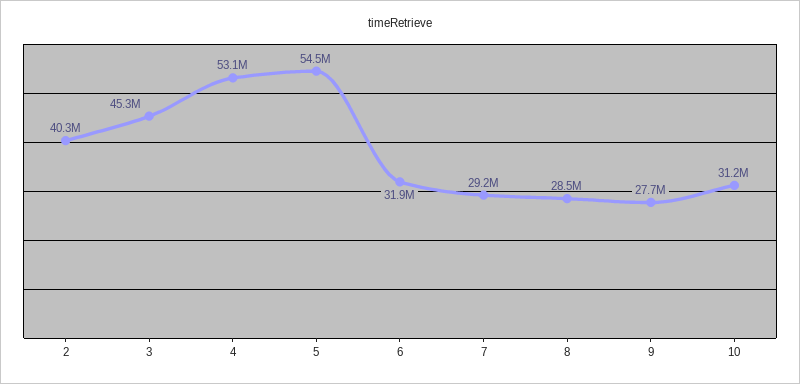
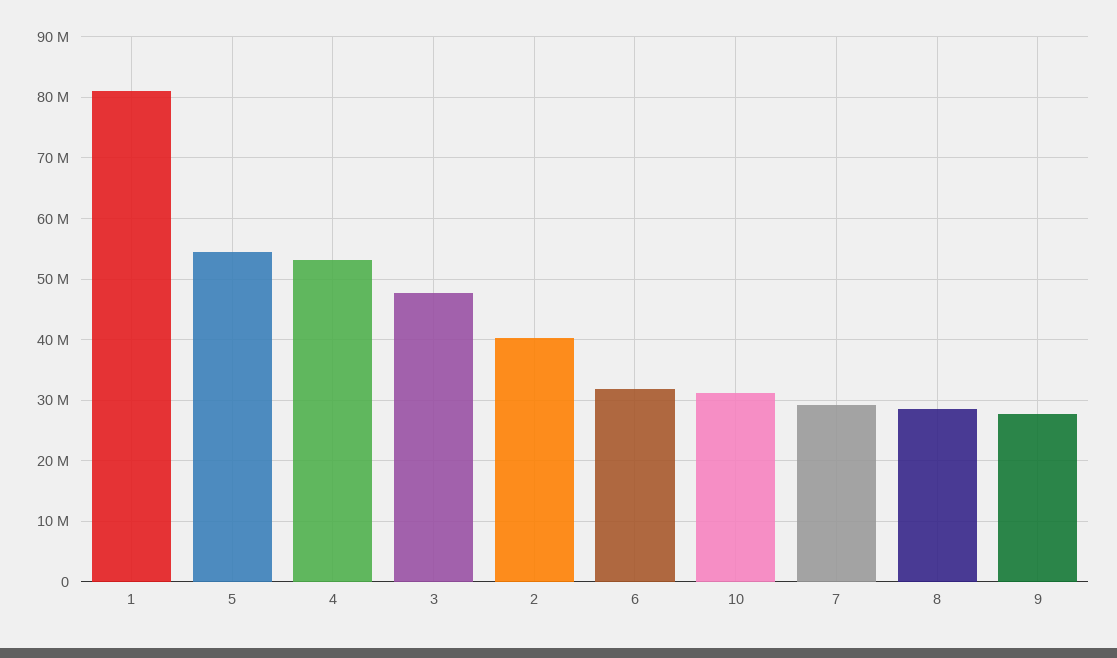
  {
    "2": 40300000,
-   "3": 45300000,
+   "3": 48000000,
    "4": 53100000,
    "5": 54500000,
    "6": 31900000,
    "7": 29200000,
    "8": 28500000,
    "9": 27700000,
-   "10": 31200000
+   "10": 31200000,
+   "1": 81000000
  }

